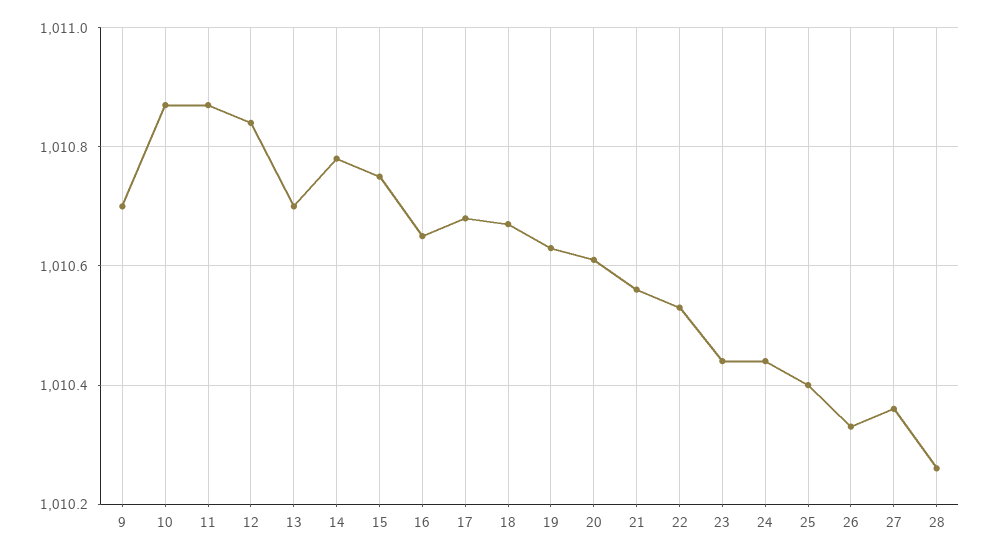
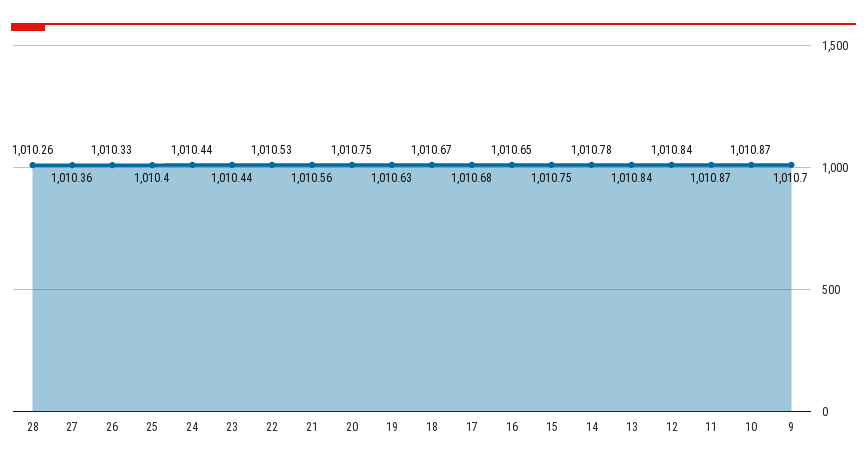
  {
    "9": 1010.7,
    "10": 1010.87,
    "11": 1010.87,
    "12": 1010.84,
-   "13": 1010.7,
+   "13": 1010.84,
    "14": 1010.78,
    "15": 1010.75,
    "16": 1010.65,
    "17": 1010.68,
    "18": 1010.67,
    "19": 1010.63,
-   "20": 1010.6,
+   "20": 1010.75,
    "21": 1010.56,
    "22": 1010.53,
    "23": 1010.44,
    "24": 1010.44,
    "25": 1010.4,
    "26": 1010.33,
    "27": 1010.36,
    "28": 1010.26
  }

